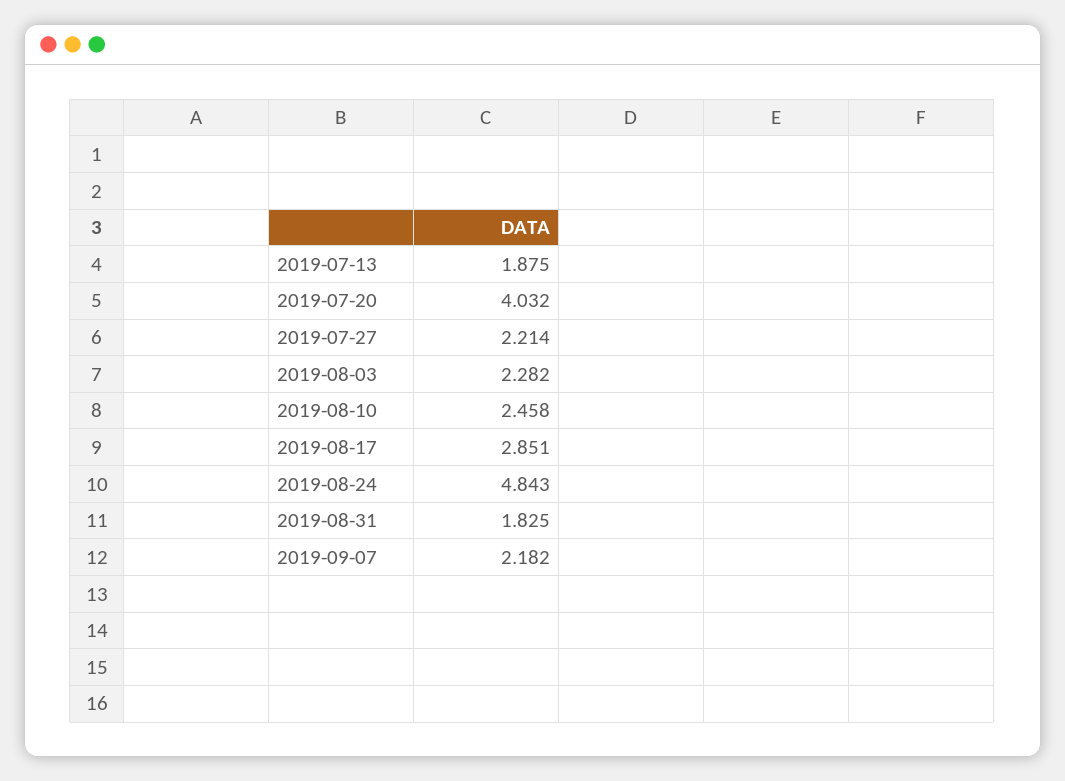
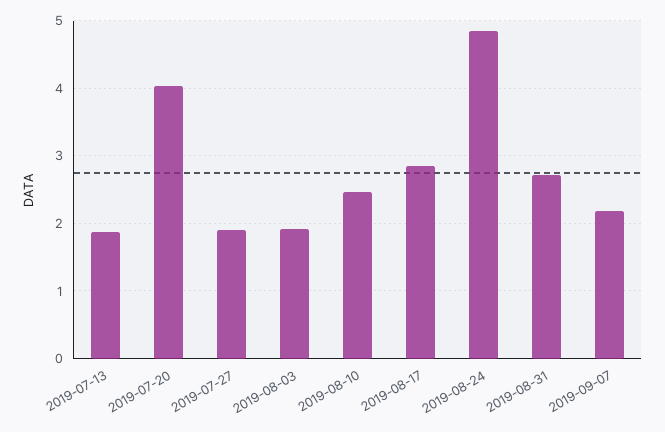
  {
    "2019-07-13": 1.875,
    "2019-07-20": 4.032,
-   "2019-07-27": 2.214,
+   "2019-07-27": 1.9,
-   "2019-08-03": 2.282,
+   "2019-08-03": 1.9,
    "2019-08-10": 2.458,
    "2019-08-17": 2.851,
    "2019-08-24": 4.843,
-   "2019-08-31": 1.825,
+   "2019-08-31": 2.7,
    "2019-09-07": 2.182
  }

